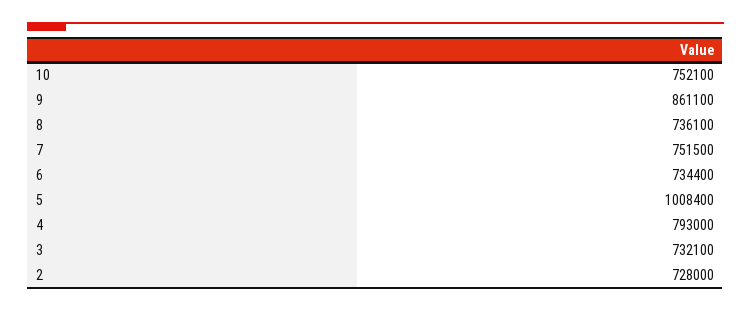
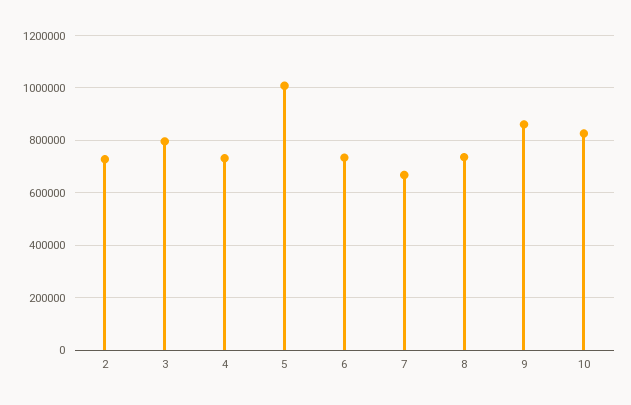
  {
-   "10": 752100,
+   "10": 825000,
    "9": 861100,
    "8": 736100,
-   "7": 751500,
+   "7": 675000,
    "6": 734400,
    "5": 1008400,
-   "4": 793000,
+   "4": 725000,
-   "3": 732100,
+   "3": 800000,
    "2": 728000
  }

